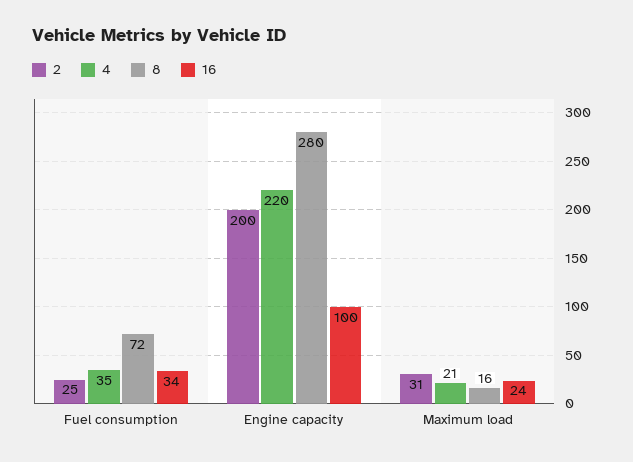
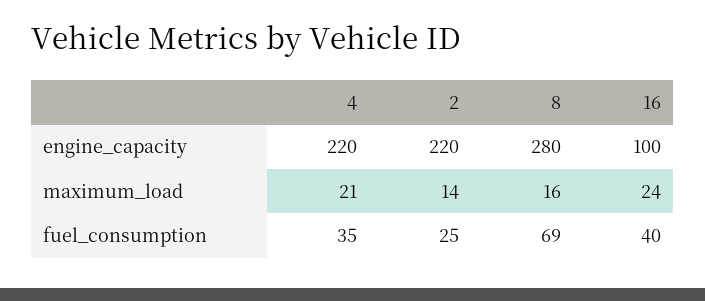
  {
    "2": {
      "Fuel consumption": 25,
-     "Engine capacity": 200,
+     "Engine capacity": 220,
-     "Maximum load": 31
+     "Maximum load": 14
    },
    "4": {
      "Fuel consumption": 35,
      "Engine capacity": 220,
      "Maximum load": 21
    },
    "8": {
-     "Fuel consumption": 72,
+     "Fuel consumption": 69,
      "Engine capacity": 280,
      "Maximum load": 16
    },
    "16": {
-     "Fuel consumption": 34,
+     "Fuel consumption": 40,
      "Engine capacity": 100,
      "Maximum load": 24
    }
  }

